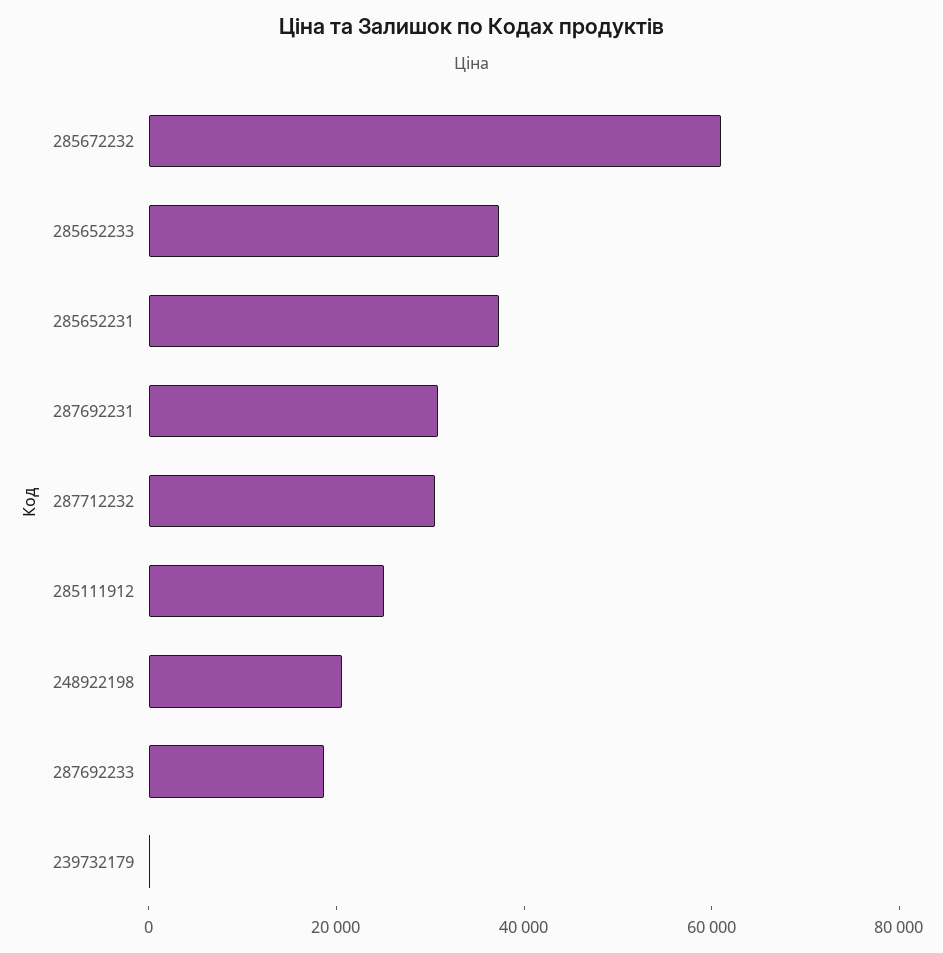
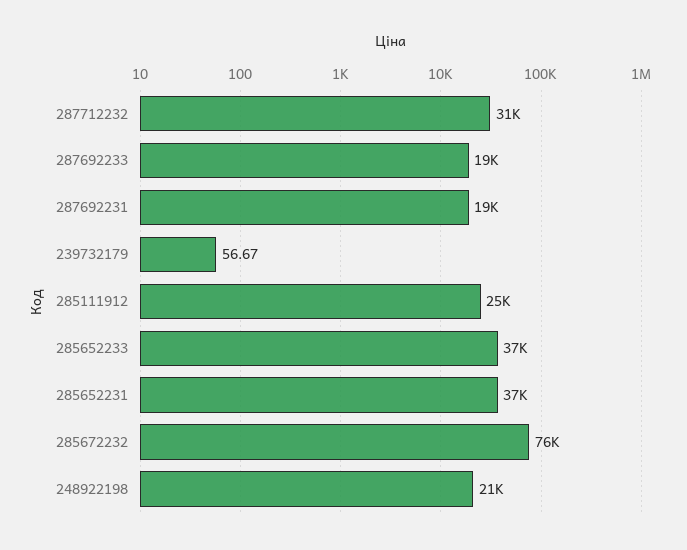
  {
-   "285672232": 60000,
+   "285672232": 76000,
    "285652233": 37000,
    "285652231": 37000,
-   "287692231": 30000,
+   "287692231": 19000,
    "287712232": 31000,
    "285111912": 25000,
    "248922198": 21000,
    "287692233": 19000,
    "239732179": 56.67
  }

